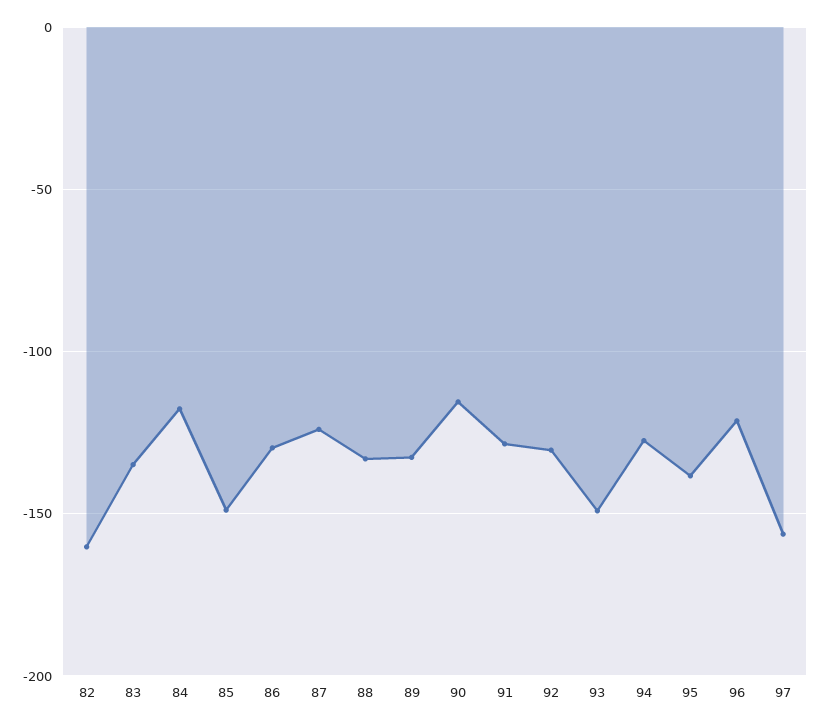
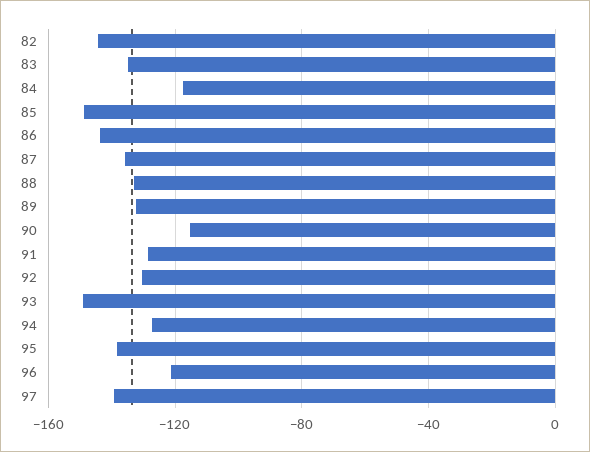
  {
-   "82": -160,
+   "82": -145,
    "83": -135,
    "84": -120,
    "85": -150,
-   "86": -130,
+   "86": -145,
-   "87": -125,
+   "87": -135,
    "88": -135,
    "89": -135,
    "90": -115,
    "91": -130,
    "92": -130,
    "93": -150,
    "94": -130,
    "95": -140,
    "96": -120,
-   "97": -155
+   "97": -140
  }

